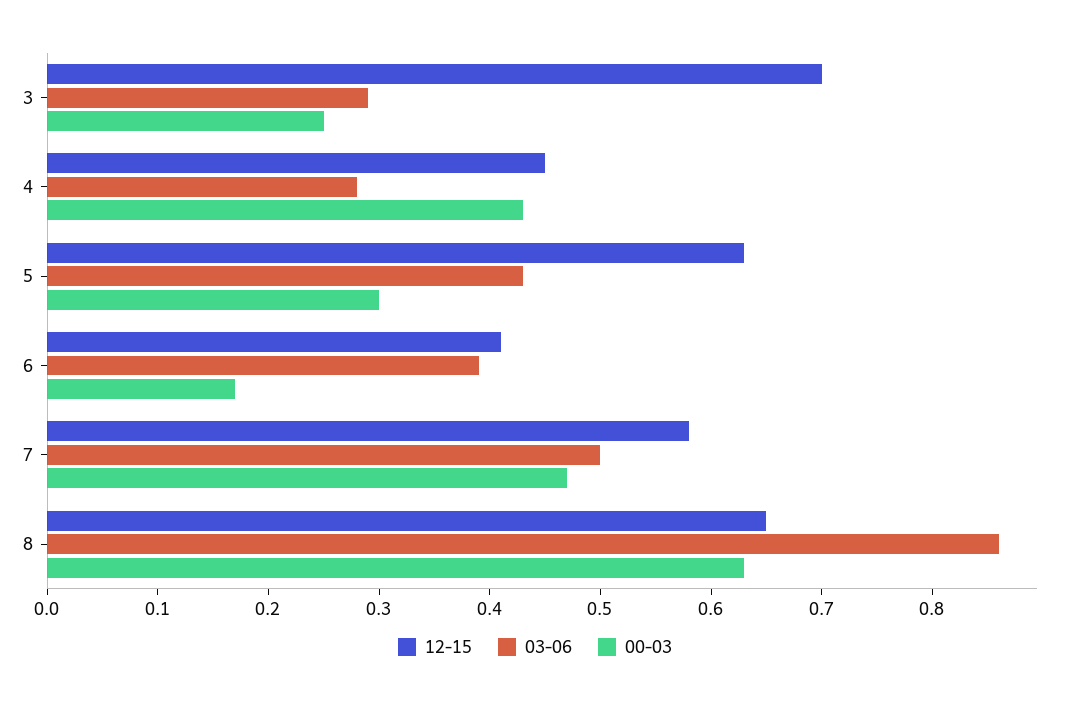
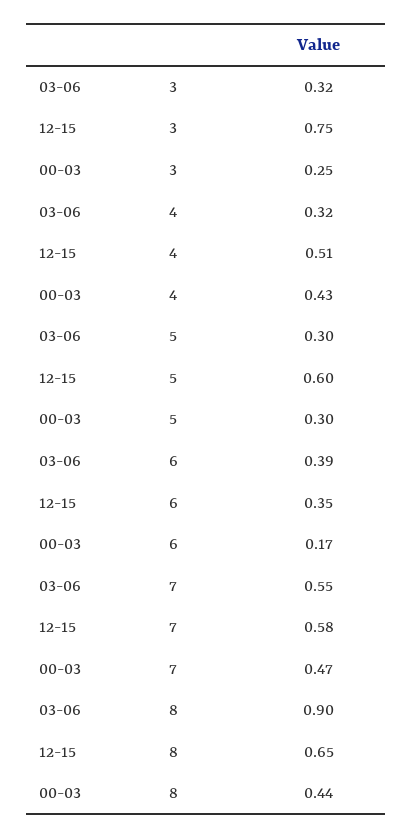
  {
    "12-15": {
-     "3": 0.7,
+     "3": 0.75,
-     "4": 0.45,
+     "4": 0.51,
-     "5": 0.63,
+     "5": 0.6,
-     "6": 0.41,
+     "6": 0.35,
      "7": 0.58,
      "8": 0.65
    },
    "03-06": {
-     "3": 0.29,
+     "3": 0.32,
-     "4": 0.28,
+     "4": 0.32,
-     "5": 0.43,
+     "5": 0.3,
      "6": 0.39,
-     "7": 0.5,
+     "7": 0.55,
-     "8": 0.86
+     "8": 0.9
    },
    "00-03": {
      "3": 0.25,
      "4": 0.43,
      "5": 0.3,
      "6": 0.17,
      "7": 0.47,
-     "8": 0.63
+     "8": 0.44
    }
  }

